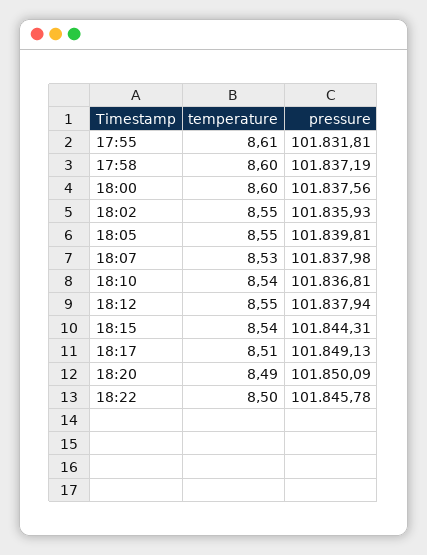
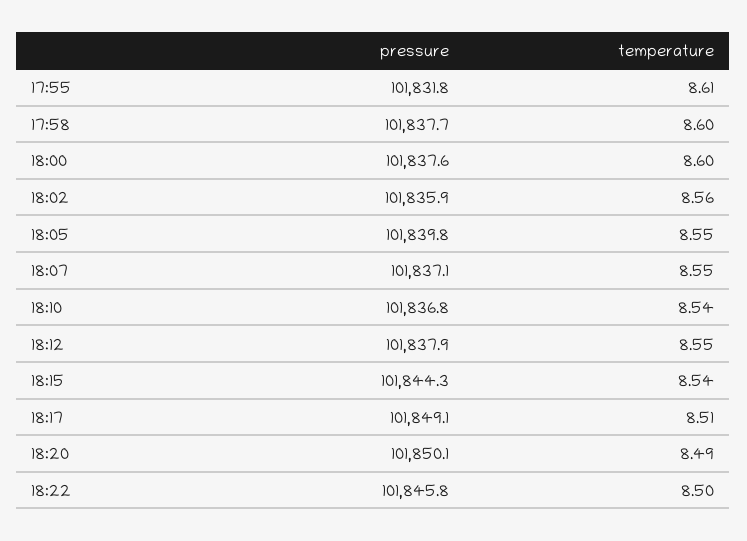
  {
    "temperature": {
      "17:55": 8.61,
      "17:58": 8.6,
      "18:00": 8.6,
-     "18:02": 8.55,
+     "18:02": 8.56,
      "18:05": 8.55,
-     "18:07": 8.53,
+     "18:07": 8.55,
      "18:10": 8.54,
      "18:12": 8.55,
      "18:15": 8.54,
      "18:17": 8.51,
      "18:20": 8.49,
      "18:22": 8.5
    },
    "pressure": {
      "17:55": 101831.81,
-     "17:58": 101837.19,
+     "17:58": 101837.7,
      "18:00": 101837.56,
      "18:02": 101835.93,
      "18:05": 101839.81,
-     "18:07": 101837.98,
+     "18:07": 101837.1,
      "18:10": 101836.81,
      "18:12": 101837.94,
      "18:15": 101844.31,
      "18:17": 101849.13,
      "18:20": 101850.09,
      "18:22": 101845.78
    }
  }

